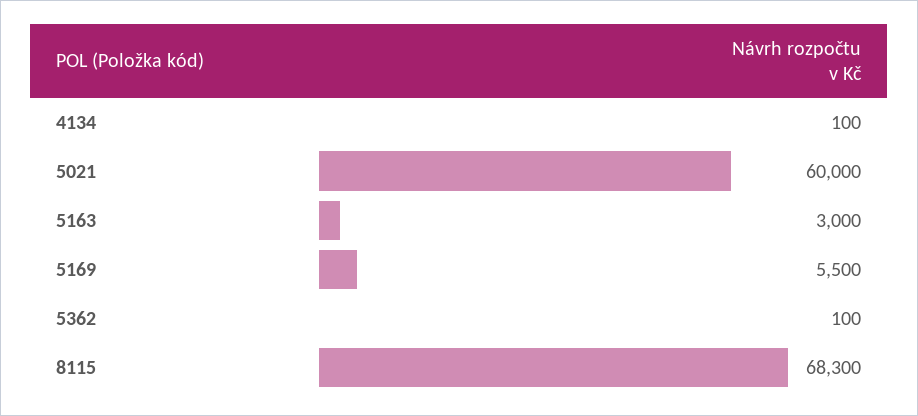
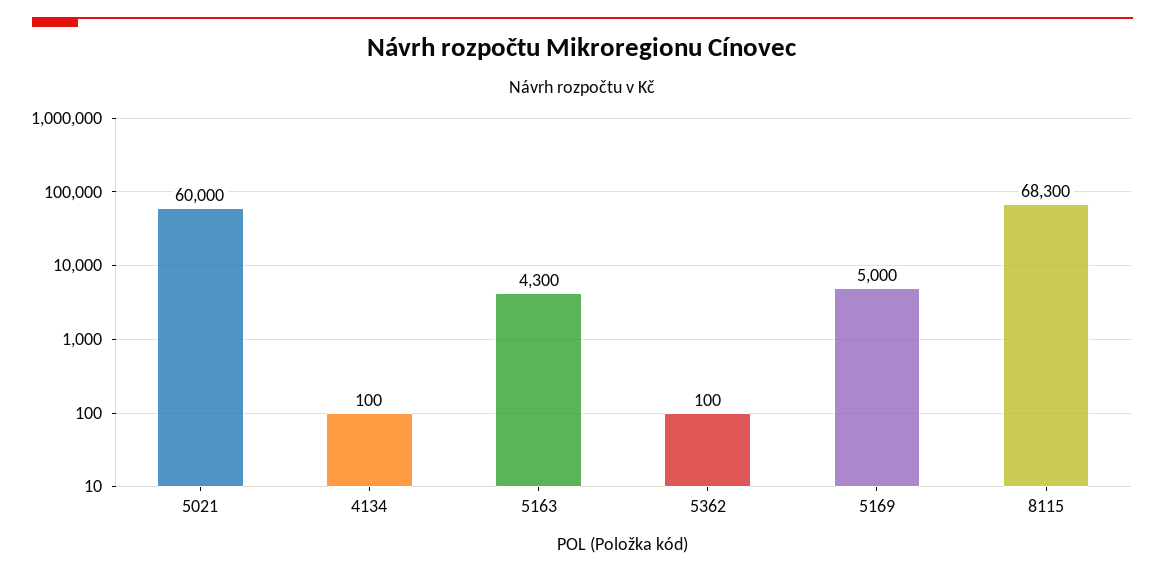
  {
    "4134": 100,
    "5021": 60000,
-   "5163": 3000,
+   "5163": 4300,
-   "5169": 5500,
+   "5169": 5000,
    "5362": 100,
    "8115": 68300
  }

